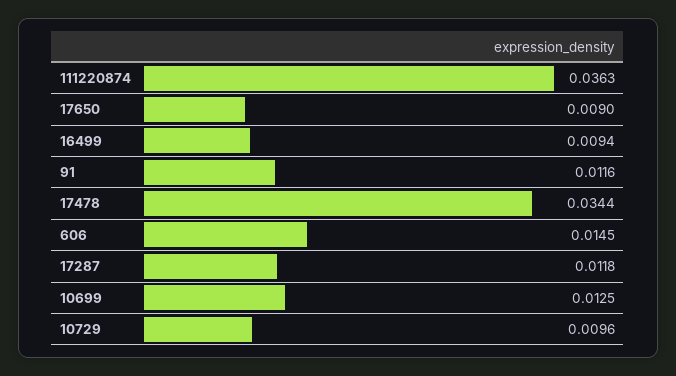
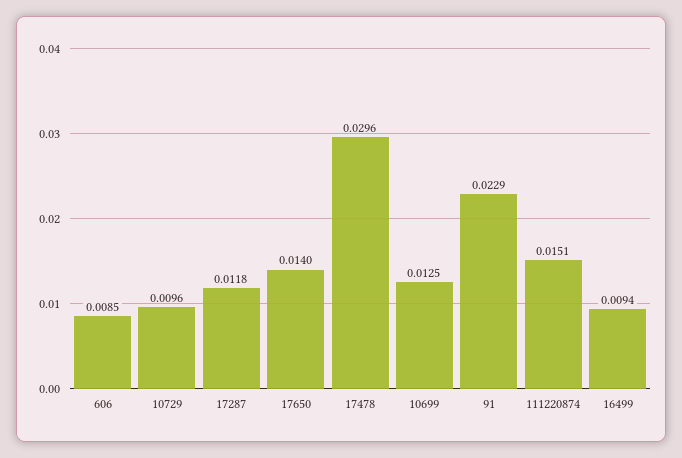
  {
-   "111220874": 0.0363,
+   "111220874": 0.0151,
-   "17650": 0.009,
+   "17650": 0.014,
    "16499": 0.0094,
-   "91": 0.0116,
+   "91": 0.0229,
-   "17478": 0.0344,
+   "17478": 0.0296,
-   "606": 0.0145,
+   "606": 0.0085,
    "17287": 0.0118,
    "10699": 0.0125,
    "10729": 0.0096
  }

